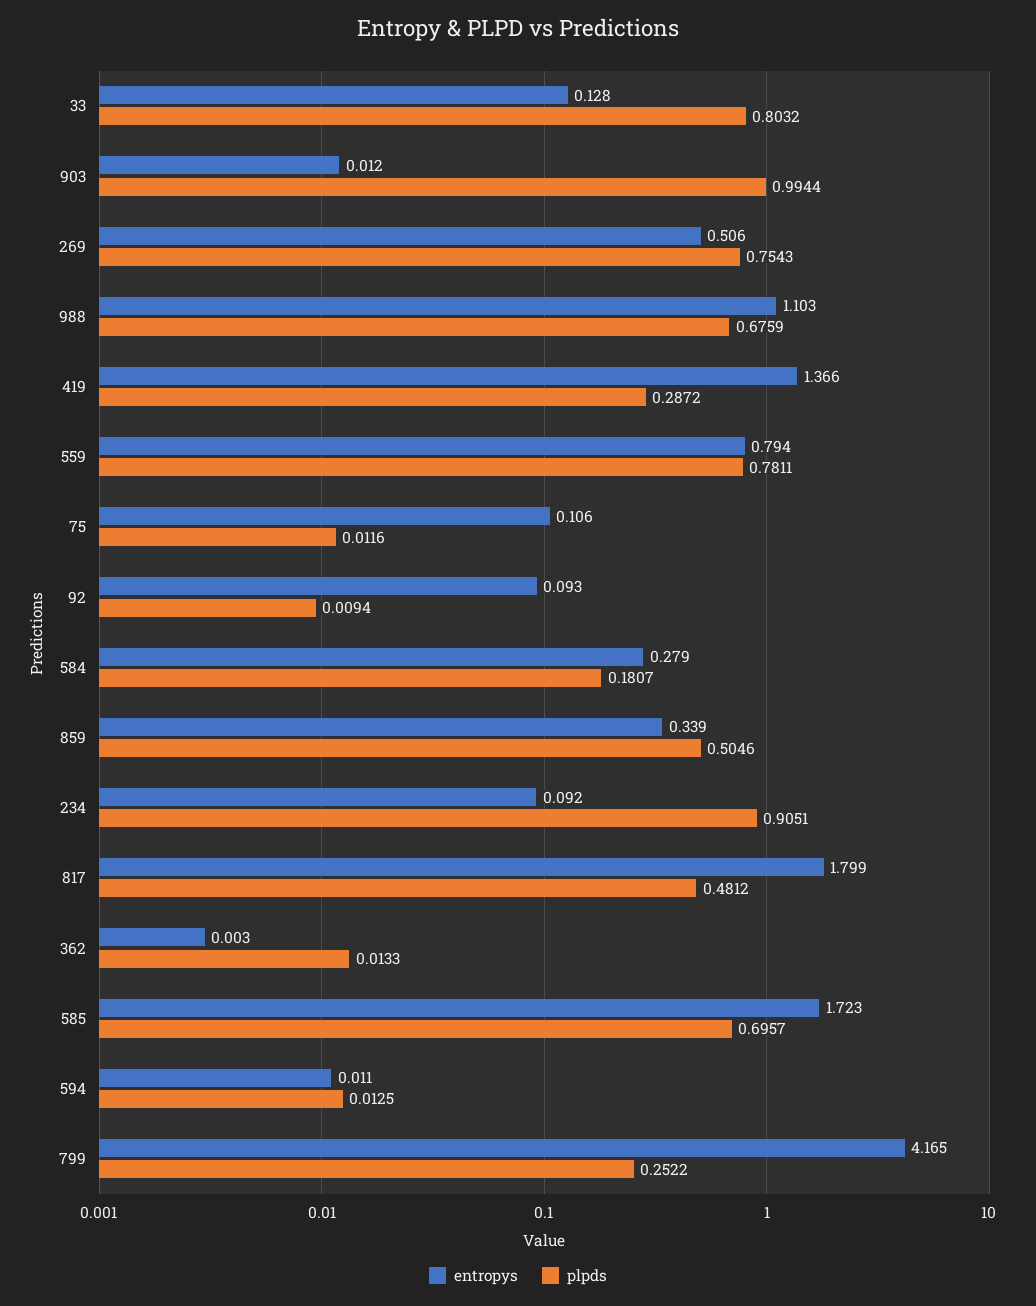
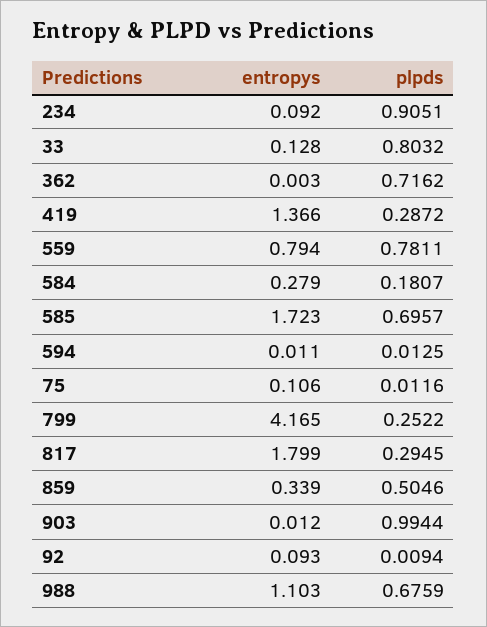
  {
    "entropys": {
      "33": 0.128,
      "903": 0.012,
-     "269": 0.506,
      "988": 1.103,
      "419": 1.366,
      "559": 0.794,
      "75": 0.106,
      "92": 0.093,
      "584": 0.279,
      "859": 0.339,
      "234": 0.092,
      "817": 1.799,
      "362": 0.003,
      "585": 1.723,
      "594": 0.011,
      "799": 4.165
    },
    "plpds": {
      "33": 0.8032,
      "903": 0.9944,
-     "269": 0.7543,
      "988": 0.6759,
      "419": 0.2872,
      "559": 0.7811,
      "75": 0.0116,
      "92": 0.0094,
      "584": 0.1807,
      "859": 0.5046,
      "234": 0.9051,
-     "817": 0.4812,
+     "817": 0.2945,
-     "362": 0.0133,
+     "362": 0.7162,
      "585": 0.6957,
      "594": 0.0125,
      "799": 0.2522
    }
  }

